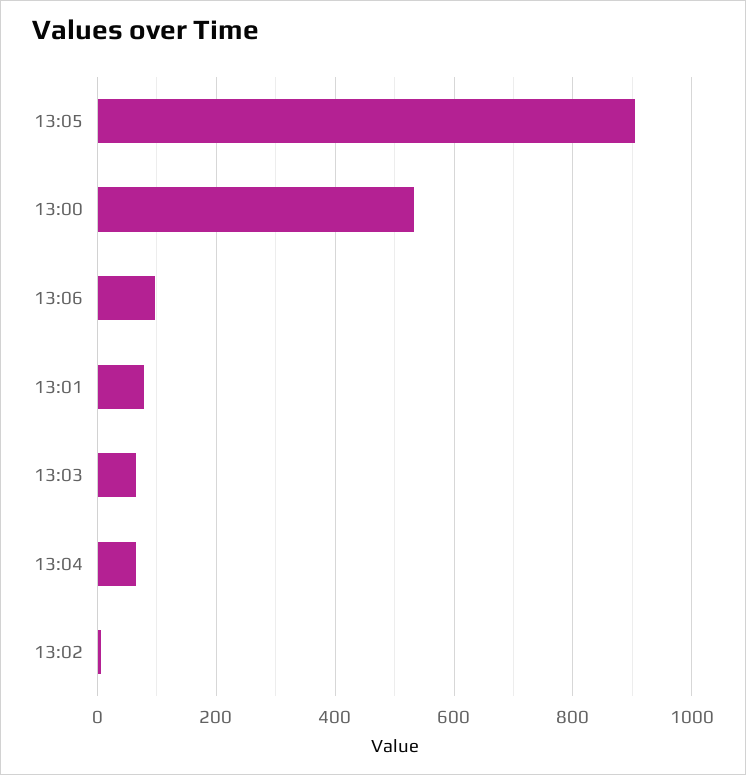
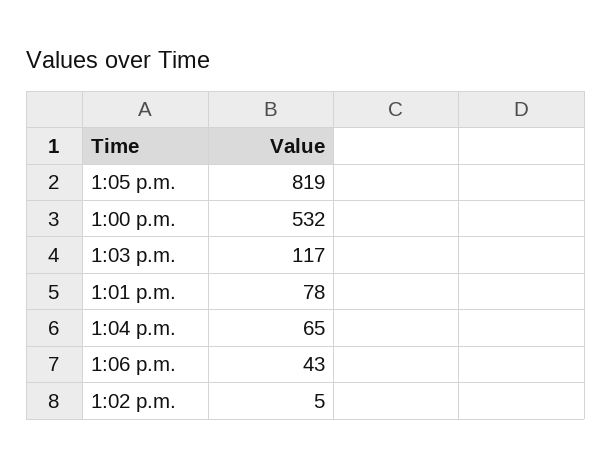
  {
-   "13:05": 900,
+   "13:05": 819,
    "13:00": 532,
-   "13:06": 100,
+   "13:06": 43,
    "13:01": 78,
-   "13:03": 60,
+   "13:03": 117,
    "13:04": 65,
    "13:02": 5
  }

